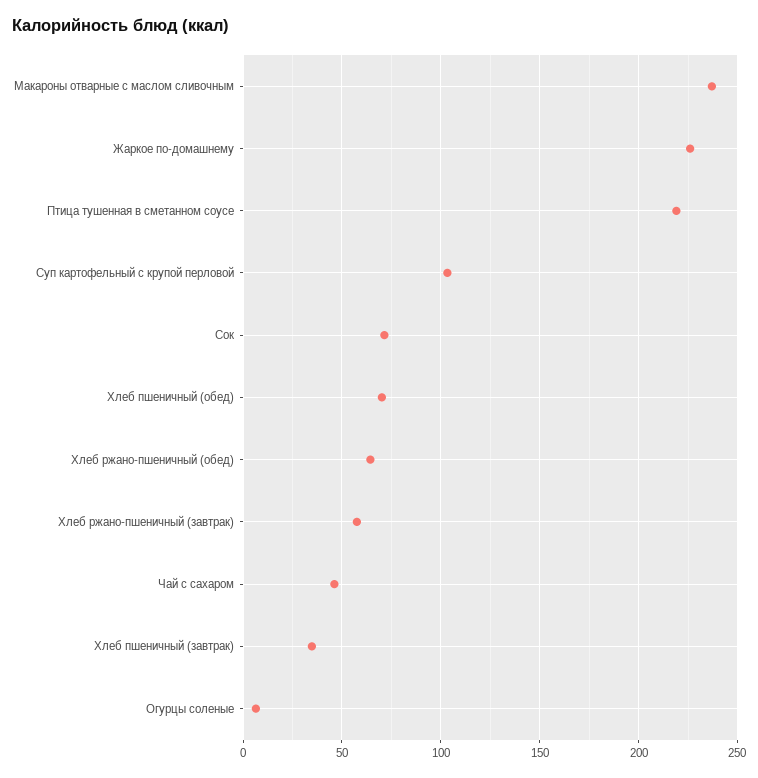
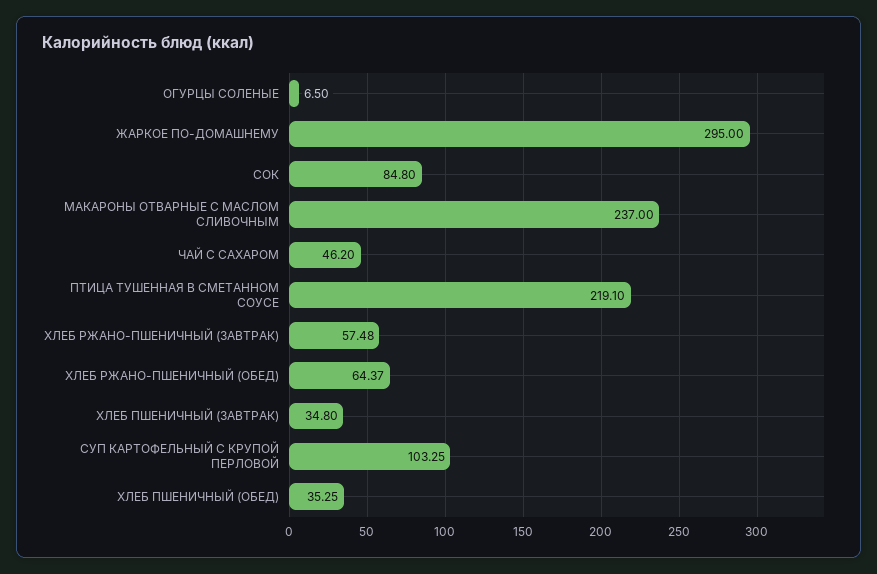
  {
    "Макароны отварные с маслом сливочным": 237,
-   "Жаркое по-домашнему": 225,
+   "Жаркое по-домашнему": 295,
    "Птица тушенная в сметанном соусе": 219.1,
    "Суп картофельный с крупой перловой": 103.25,
-   "Сок": 70,
+   "Сок": 84.8,
-   "Хлеб пшеничный (обед)": 70,
+   "Хлеб пшеничный (обед)": 35.25,
    "Хлеб ржано-пшеничный (обед)": 64.37,
    "Хлеб ржано-пшеничный (завтрак)": 57.48,
    "Чай с сахаром": 46.2,
    "Хлеб пшеничный (завтрак)": 34.8,
    "Огурцы соленые": 6.5
  }

